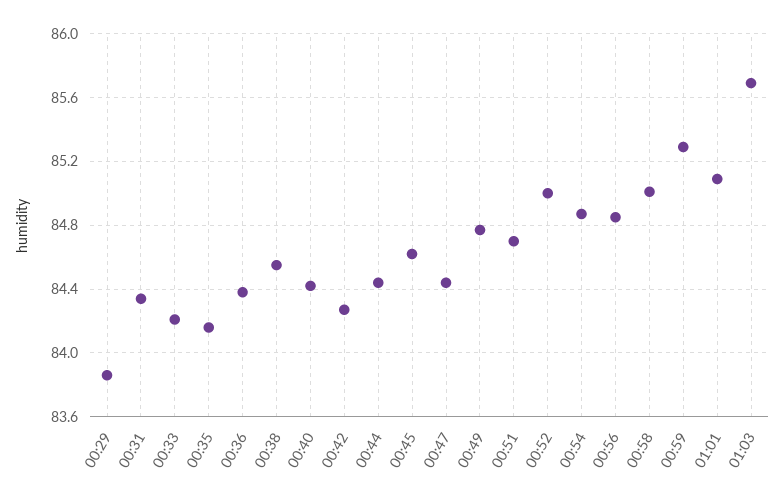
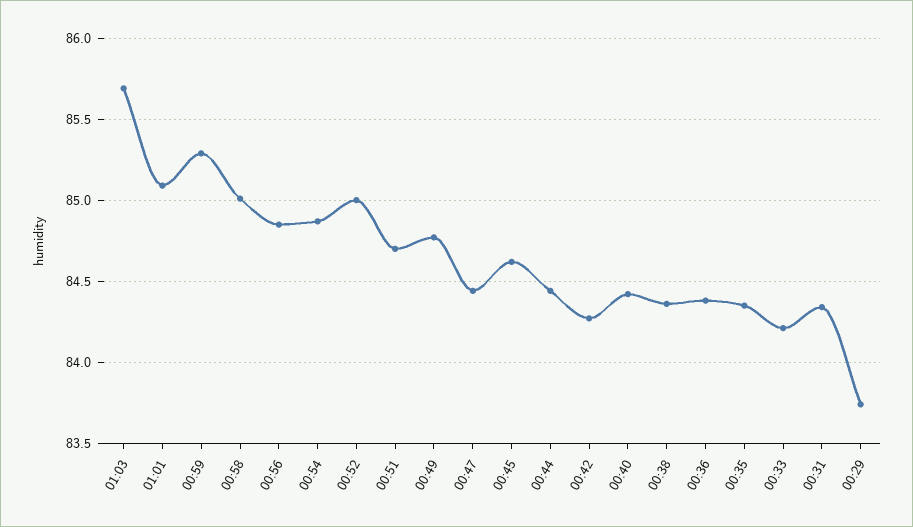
  {
-   "00:29": 83.85,
+   "00:29": 83.75,
    "00:31": 84.35,
    "00:33": 84.2,
-   "00:35": 84.15,
+   "00:35": 84.35,
    "00:36": 84.4,
-   "00:38": 84.55,
+   "00:38": 84.35,
    "00:40": 84.4,
    "00:42": 84.25,
    "00:44": 84.45,
    "00:45": 84.6,
    "00:47": 84.45,
    "00:49": 84.75,
    "00:51": 84.7,
    "00:52": 85,
    "00:54": 84.85,
    "00:56": 84.85,
    "00:58": 85,
    "00:59": 85.3,
    "01:01": 85.1,
    "01:03": 85.7
  }

